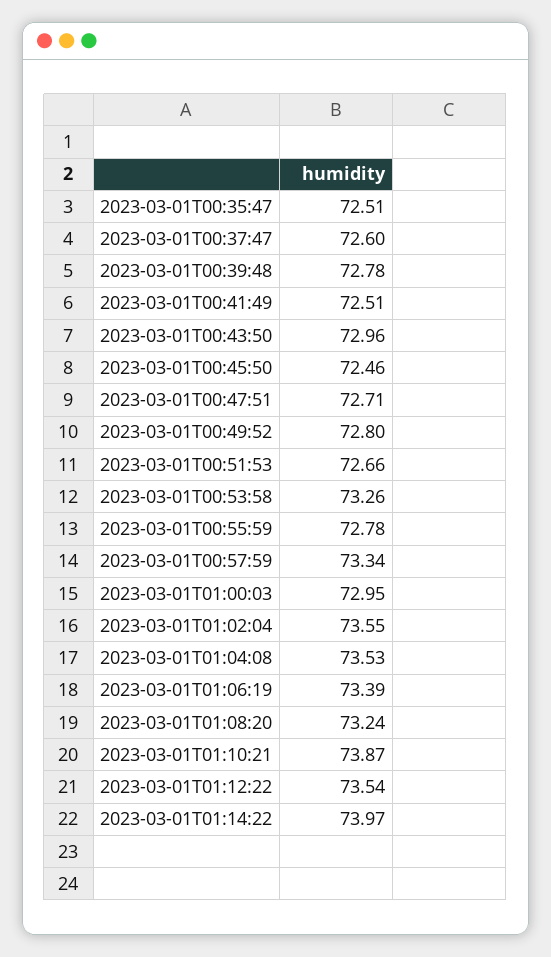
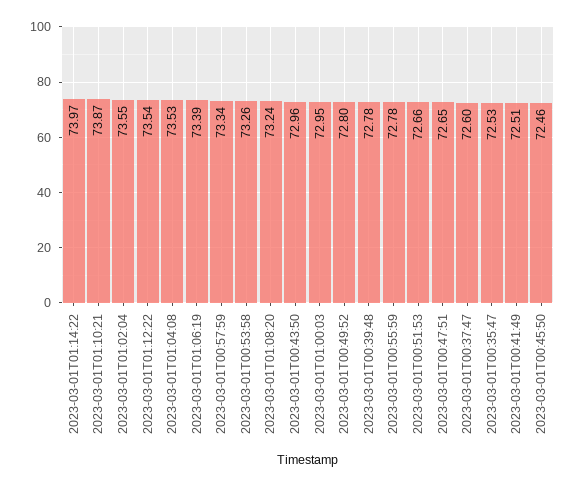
  {
-   "2023-03-01T00:35:47": 72.51,
+   "2023-03-01T00:35:47": 72.53,
    "2023-03-01T00:37:47": 72.6,
    "2023-03-01T00:39:48": 72.78,
    "2023-03-01T00:41:49": 72.51,
    "2023-03-01T00:43:50": 72.96,
    "2023-03-01T00:45:50": 72.46,
-   "2023-03-01T00:47:51": 72.71,
+   "2023-03-01T00:47:51": 72.65,
    "2023-03-01T00:49:52": 72.8,
    "2023-03-01T00:51:53": 72.66,
    "2023-03-01T00:53:58": 73.26,
    "2023-03-01T00:55:59": 72.78,
    "2023-03-01T00:57:59": 73.34,
    "2023-03-01T01:00:03": 72.95,
    "2023-03-01T01:02:04": 73.55,
    "2023-03-01T01:04:08": 73.53,
    "2023-03-01T01:06:19": 73.39,
    "2023-03-01T01:08:20": 73.24,
    "2023-03-01T01:10:21": 73.87,
    "2023-03-01T01:12:22": 73.54,
    "2023-03-01T01:14:22": 73.97
  }

